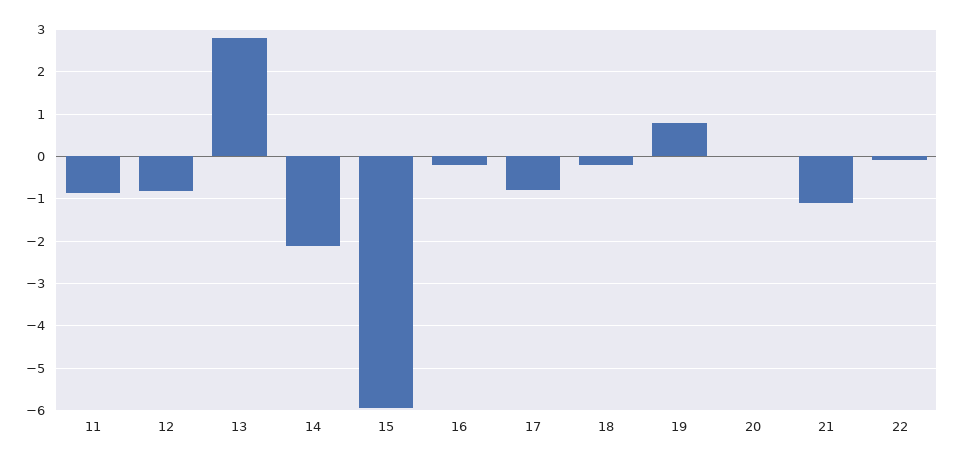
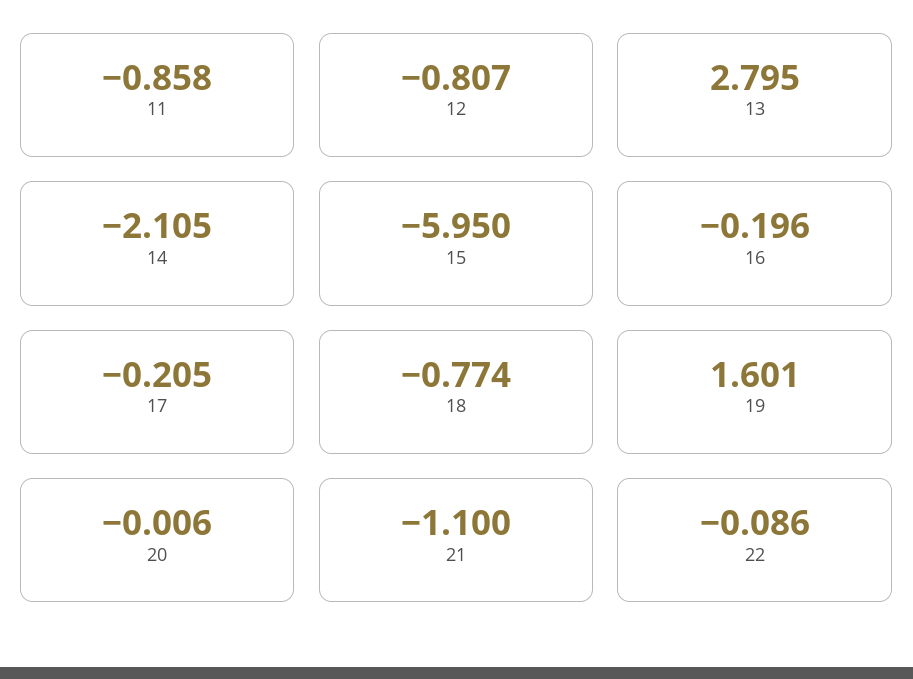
  {
    "11": -0.858,
    "12": -0.807,
    "13": 2.795,
    "14": -2.105,
    "15": -5.95,
    "16": -0.196,
-   "17": -0.8,
+   "17": -0.205,
-   "18": -0.2,
+   "18": -0.774,
-   "19": 0.8,
+   "19": 1.601,
    "20": -0.006,
    "21": -1.1,
    "22": -0.086
  }

